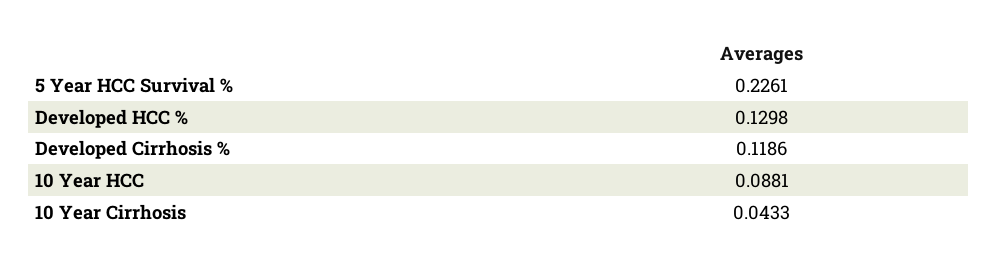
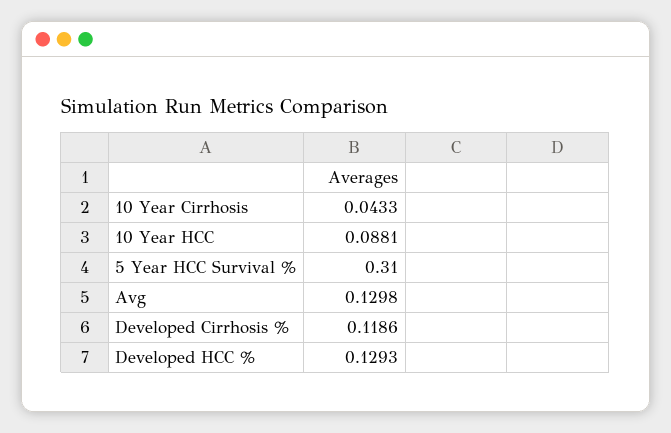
  {
-   "5 Year HCC Survival %": 0.2261,
+   "5 Year HCC Survival %": 0.31,
-   "Developed HCC %": 0.1298,
+   "Developed HCC %": 0.1293,
    "Developed Cirrhosis %": 0.1186,
    "10 Year HCC": 0.0881,
-   "10 Year Cirrhosis": 0.0433
+   "10 Year Cirrhosis": 0.0433,
+   "Avg": 0.1298
  }

